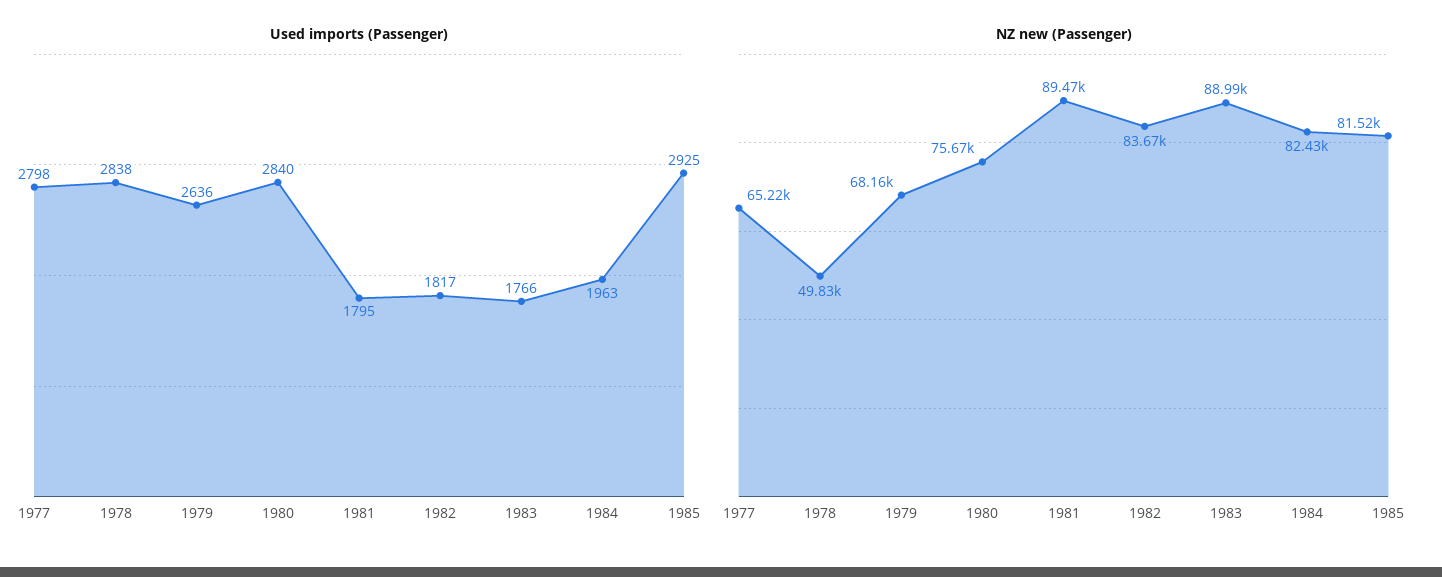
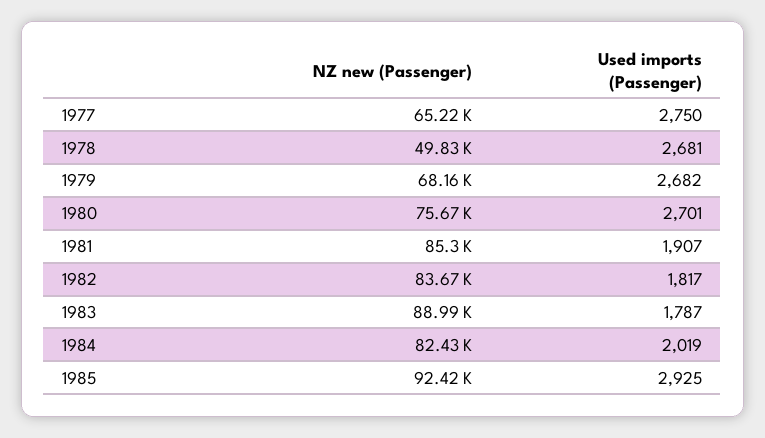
  {
    "Used imports (Passenger)": {
-     "1977": 2798,
+     "1977": 2750,
-     "1978": 2838,
+     "1978": 2681,
-     "1979": 2636,
+     "1979": 2682,
-     "1980": 2840,
+     "1980": 2701,
-     "1981": 1795,
+     "1981": 1907,
      "1982": 1817,
-     "1983": 1766,
+     "1983": 1787,
-     "1984": 1963,
+     "1984": 2019,
      "1985": 2925
    },
    "NZ new (Passenger)": {
      "1977": 65220,
      "1978": 49830,
      "1979": 68160,
      "1980": 75670,
-     "1981": 89470,
+     "1981": 85300,
      "1982": 83670,
      "1983": 88990,
      "1984": 82430,
-     "1985": 81520
+     "1985": 92420
    }
  }

